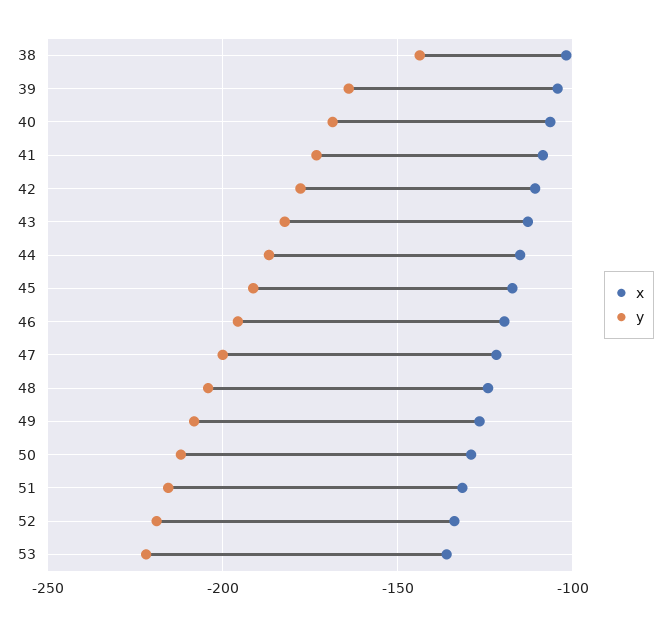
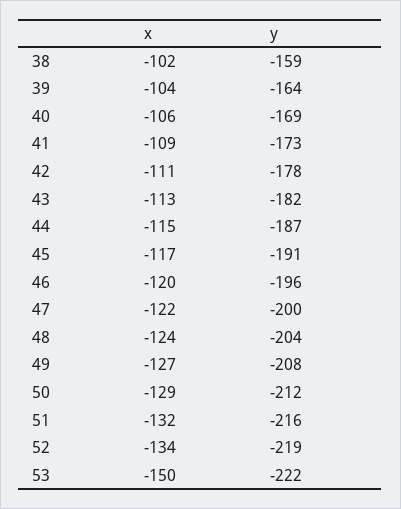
  {
    "x": {
      "38": -102,
      "39": -104,
      "40": -106,
      "41": -109,
      "42": -111,
      "43": -113,
      "44": -115,
      "45": -117,
      "46": -120,
      "47": -122,
      "48": -124,
      "49": -127,
      "50": -129,
      "51": -132,
      "52": -134,
-     "53": -135
+     "53": -150
    },
    "y": {
-     "38": -145,
+     "38": -159,
      "39": -164,
      "40": -169,
      "41": -173,
      "42": -178,
      "43": -182,
      "44": -187,
      "45": -191,
      "46": -196,
      "47": -200,
      "48": -204,
      "49": -208,
      "50": -212,
      "51": -216,
      "52": -219,
      "53": -222
    }
  }

